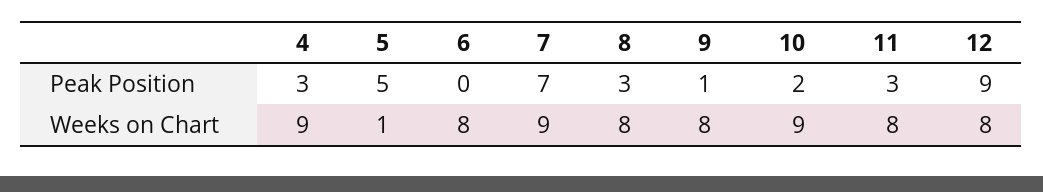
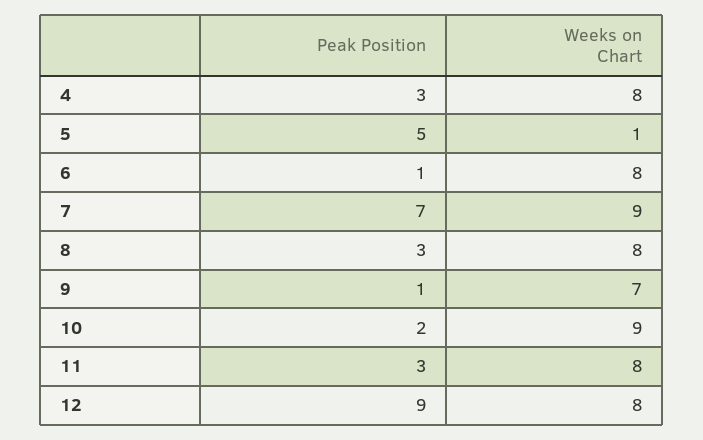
  {
    "4": {
      "Peak Position": 3,
-     "Weeks on Chart": 9
+     "Weeks on Chart": 8
    },
    "5": {
      "Peak Position": 5,
      "Weeks on Chart": 1
    },
    "6": {
-     "Peak Position": 0,
+     "Peak Position": 1,
      "Weeks on Chart": 8
    },
    "7": {
      "Peak Position": 7,
      "Weeks on Chart": 9
    },
    "8": {
      "Peak Position": 3,
      "Weeks on Chart": 8
    },
    "9": {
      "Peak Position": 1,
-     "Weeks on Chart": 8
+     "Weeks on Chart": 7
    },
    "10": {
      "Peak Position": 2,
      "Weeks on Chart": 9
    },
    "11": {
      "Peak Position": 3,
      "Weeks on Chart": 8
    },
    "12": {
      "Peak Position": 9,
      "Weeks on Chart": 8
    }
  }

